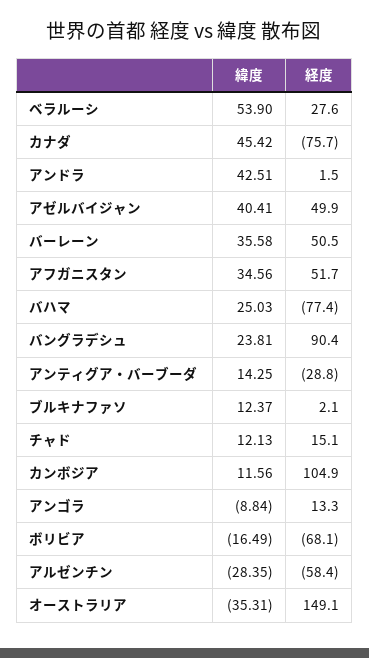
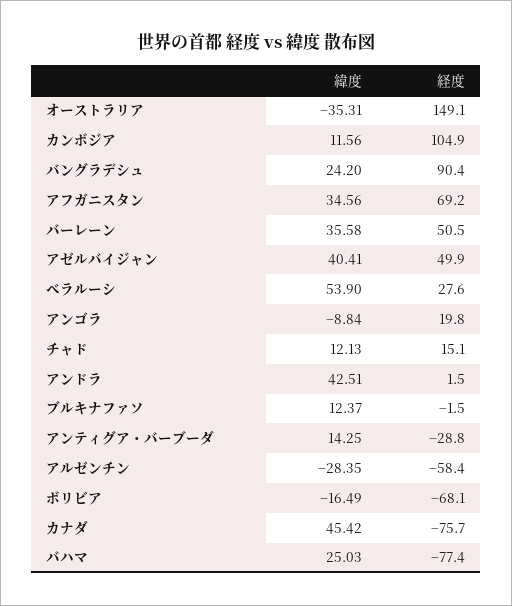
  {
    "緯度": {
      "ベラルーシ": 53.9,
      "カナダ": 45.42,
      "アンドラ": 42.51,
      "アゼルバイジャン": 40.41,
      "バーレーン": 35.58,
      "アフガニスタン": 34.56,
      "バハマ": 25.03,
-     "バングラデシュ": 23.81,
+     "バングラデシュ": 24.2,
      "アンティグア・バーブーダ": 14.25,
      "ブルキナファソ": 12.37,
      "チャド": 12.13,
      "カンボジア": 11.56,
      "アンゴラ": -8.84,
      "ボリビア": -16.49,
      "アルゼンチン": -28.35,
      "オーストラリア": -35.31
    },
    "経度": {
      "ベラルーシ": 27.6,
      "カナダ": -75.7,
      "アンドラ": 1.5,
      "アゼルバイジャン": 49.9,
      "バーレーン": 50.5,
-     "アフガニスタン": 51.7,
+     "アフガニスタン": 69.2,
      "バハマ": -77.4,
      "バングラデシュ": 90.4,
      "アンティグア・バーブーダ": -28.8,
-     "ブルキナファソ": 2.1,
+     "ブルキナファソ": -1.5,
      "チャド": 15.1,
      "カンボジア": 104.9,
-     "アンゴラ": 13.3,
+     "アンゴラ": 19.8,
      "ボリビア": -68.1,
      "アルゼンチン": -58.4,
      "オーストラリア": 149.1
    }
  }

